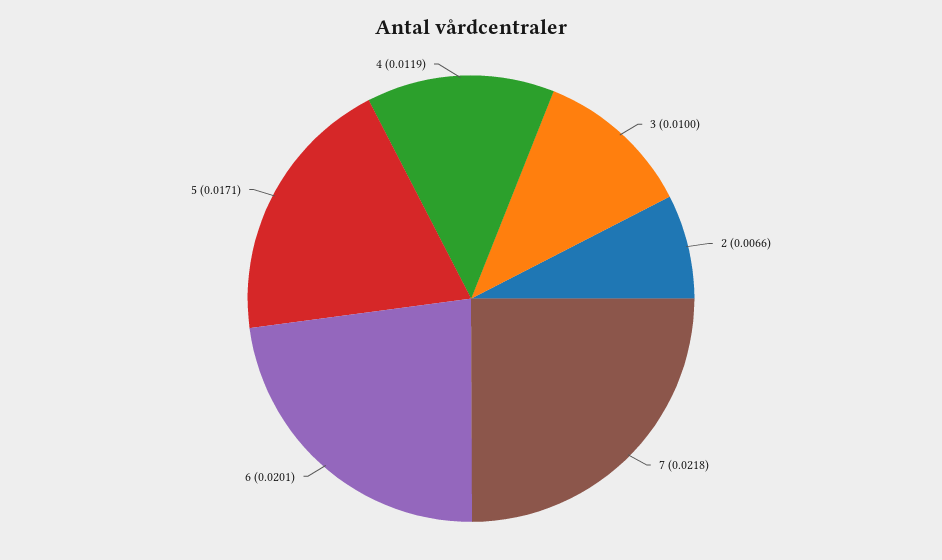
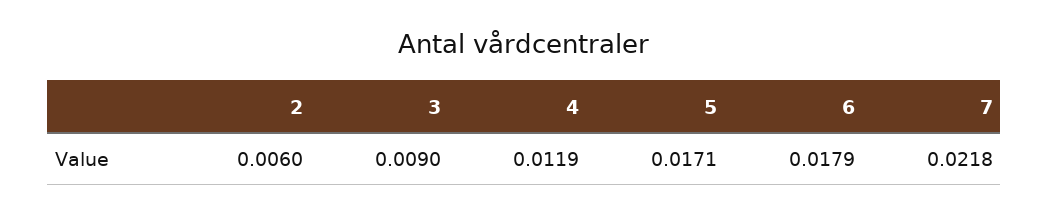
  {
-   "3": 0.01,
+   "3": 0.009,
-   "2": 0.0066,
+   "2": 0.006,
    "7": 0.0218,
-   "6": 0.0201,
+   "6": 0.0179,
    "5": 0.0171,
    "4": 0.0119
  }

